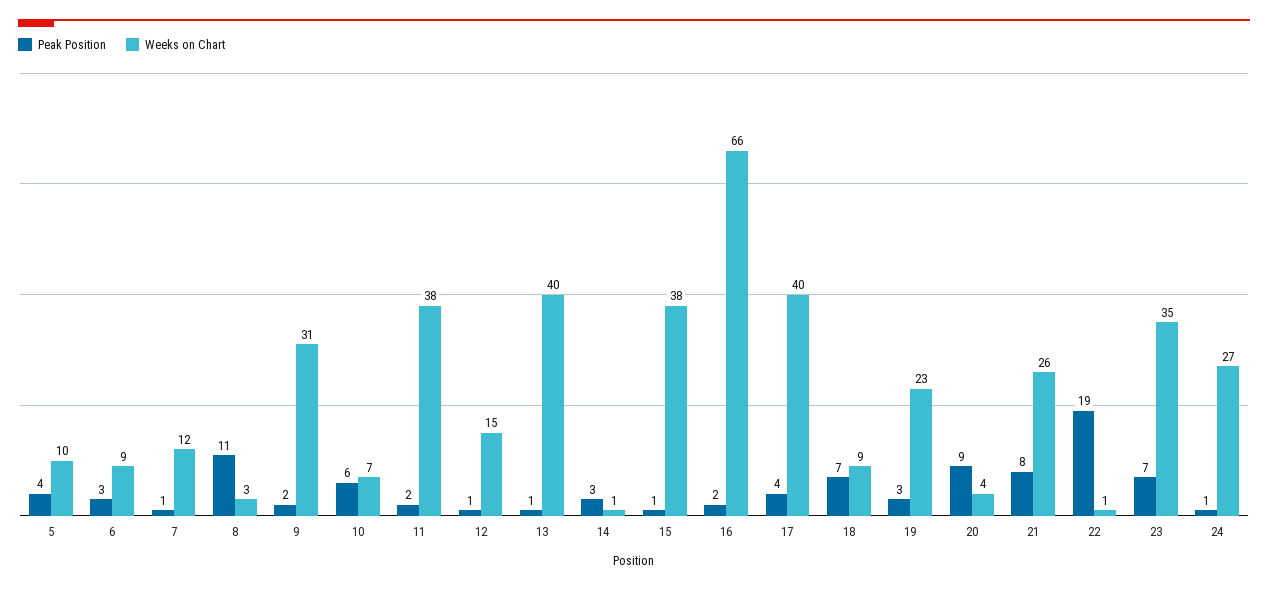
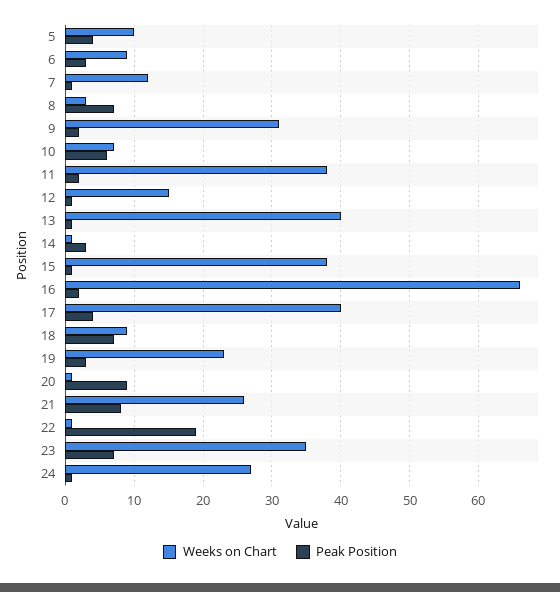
  {
    "Peak Position": {
      "5": 4,
      "6": 3,
      "7": 1,
-     "8": 11,
+     "8": 7,
      "9": 2,
      "10": 6,
      "11": 2,
      "12": 1,
      "13": 1,
      "14": 3,
      "15": 1,
      "16": 2,
      "17": 4,
      "18": 7,
      "19": 3,
      "20": 9,
      "21": 8,
      "22": 19,
      "23": 7,
      "24": 1
    },
    "Weeks on Chart": {
      "5": 10,
      "6": 9,
      "7": 12,
      "8": 3,
      "9": 31,
      "10": 7,
      "11": 38,
      "12": 15,
      "13": 40,
      "14": 1,
      "15": 38,
      "16": 66,
      "17": 40,
      "18": 9,
      "19": 23,
-     "20": 4,
+     "20": 1,
      "21": 26,
      "22": 1,
      "23": 35,
      "24": 27
    }
  }

